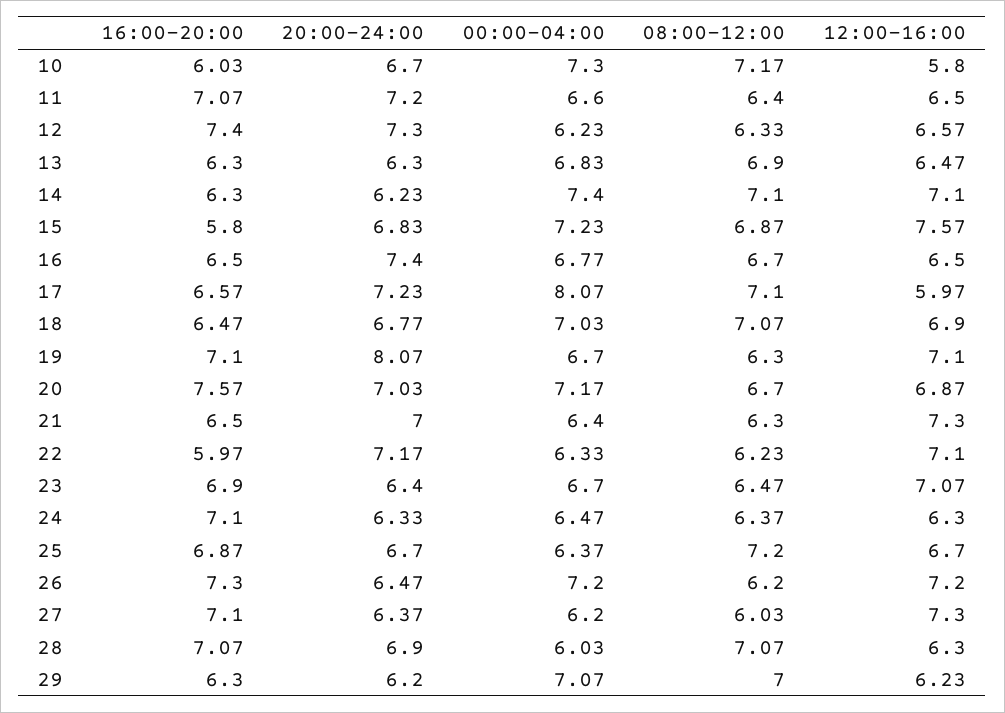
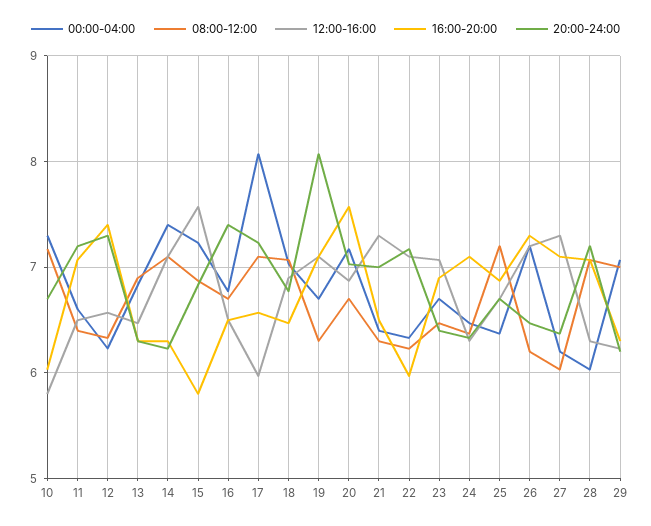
  {
    "16:00-20:00": {
      "10": 6.03,
      "11": 7.07,
      "12": 7.4,
      "13": 6.3,
      "14": 6.3,
      "15": 5.8,
      "16": 6.5,
      "17": 6.57,
      "18": 6.47,
      "19": 7.1,
      "20": 7.57,
      "21": 6.5,
      "22": 5.97,
      "23": 6.9,
      "24": 7.1,
      "25": 6.87,
      "26": 7.3,
      "27": 7.1,
      "28": 7.07,
      "29": 6.3
    },
    "20:00-24:00": {
      "10": 6.7,
      "11": 7.2,
      "12": 7.3,
      "13": 6.3,
      "14": 6.23,
      "15": 6.83,
      "16": 7.4,
      "17": 7.23,
      "18": 6.77,
      "19": 8.07,
      "20": 7.03,
      "21": 7,
      "22": 7.17,
      "23": 6.4,
      "24": 6.33,
      "25": 6.7,
      "26": 6.47,
      "27": 6.37,
-     "28": 6.9,
+     "28": 7.2,
      "29": 6.2
    },
    "00:00-04:00": {
      "10": 7.3,
      "11": 6.6,
      "12": 6.23,
      "13": 6.83,
      "14": 7.4,
      "15": 7.23,
      "16": 6.77,
      "17": 8.07,
      "18": 7.03,
      "19": 6.7,
      "20": 7.17,
      "21": 6.4,
      "22": 6.33,
      "23": 6.7,
      "24": 6.47,
      "25": 6.37,
      "26": 7.2,
      "27": 6.2,
      "28": 6.03,
      "29": 7.07
    },
    "08:00-12:00": {
      "10": 7.17,
      "11": 6.4,
      "12": 6.33,
      "13": 6.9,
      "14": 7.1,
      "15": 6.87,
      "16": 6.7,
      "17": 7.1,
      "18": 7.07,
      "19": 6.3,
      "20": 6.7,
      "21": 6.3,
      "22": 6.23,
      "23": 6.47,
      "24": 6.37,
      "25": 7.2,
      "26": 6.2,
      "27": 6.03,
      "28": 7.07,
      "29": 7
    },
    "12:00-16:00": {
      "10": 5.8,
      "11": 6.5,
      "12": 6.57,
      "13": 6.47,
      "14": 7.1,
      "15": 7.57,
      "16": 6.5,
      "17": 5.97,
      "18": 6.9,
      "19": 7.1,
      "20": 6.87,
      "21": 7.3,
      "22": 7.1,
      "23": 7.07,
      "24": 6.3,
      "25": 6.7,
      "26": 7.2,
      "27": 7.3,
      "28": 6.3,
      "29": 6.23
    }
  }

